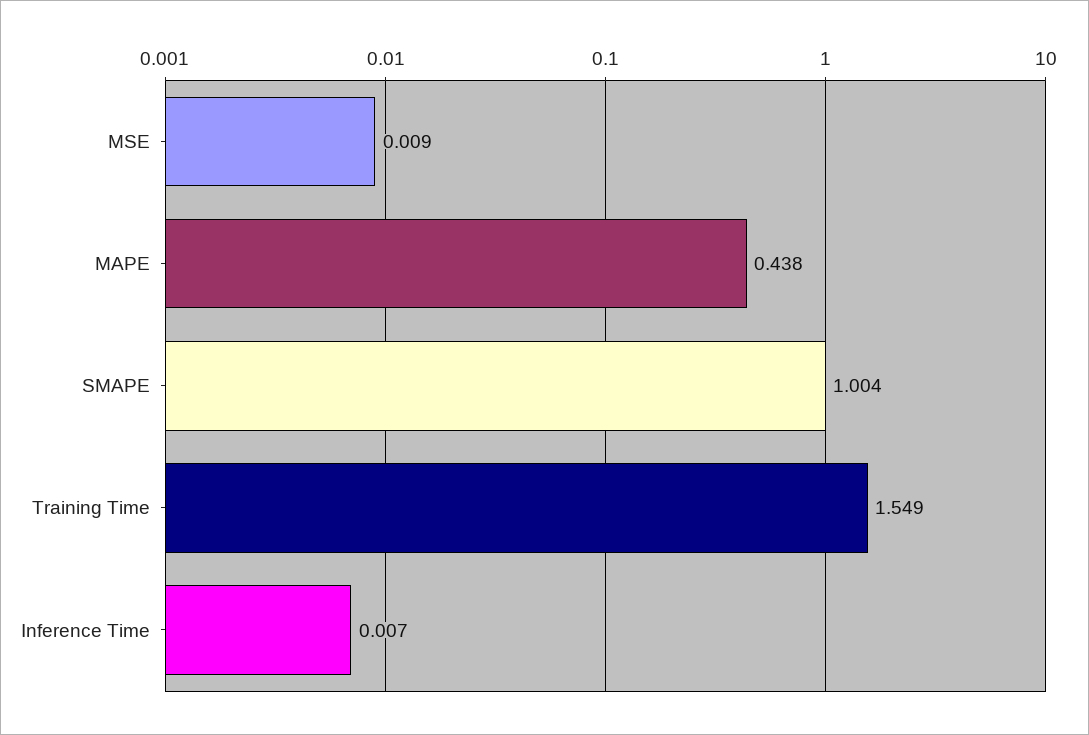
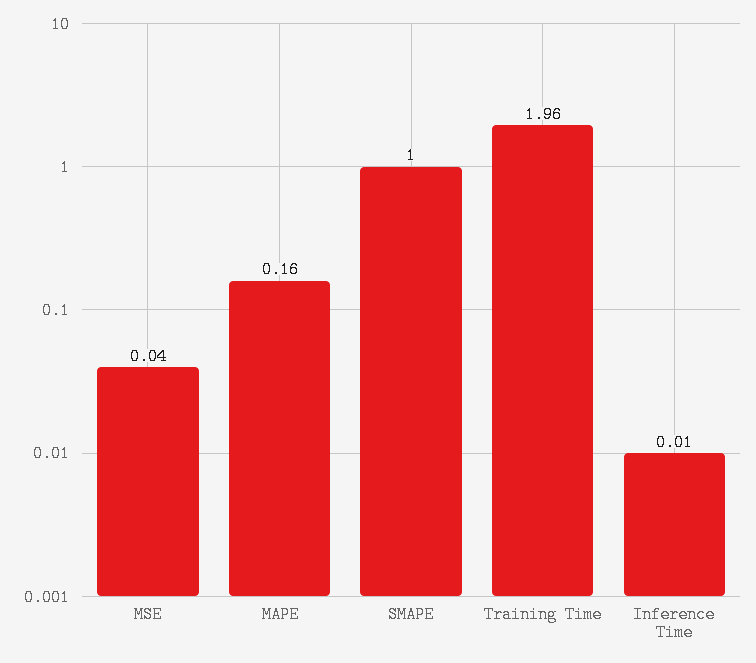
  {
-   "MSE": 0.009,
+   "MSE": 0.04,
-   "MAPE": 0.438,
+   "MAPE": 0.16,
    "SMAPE": 1.004,
-   "Training Time": 1.549,
+   "Training Time": 1.96,
    "Inference Time": 0.007
  }

